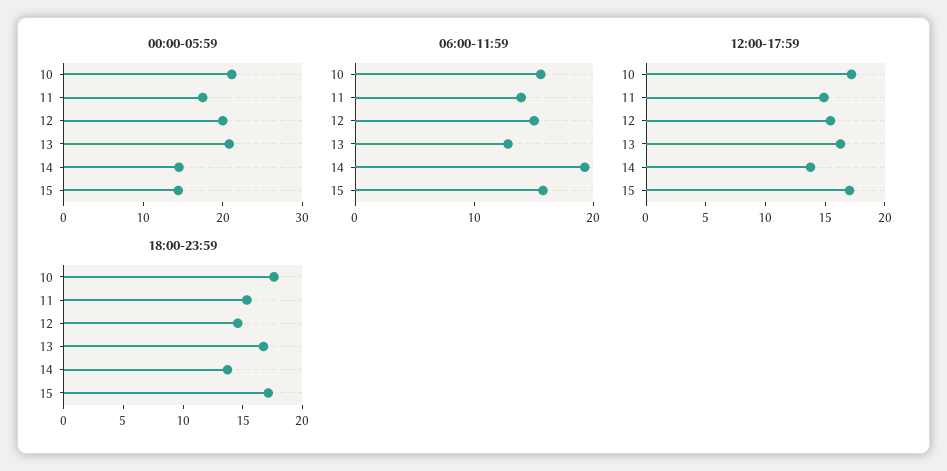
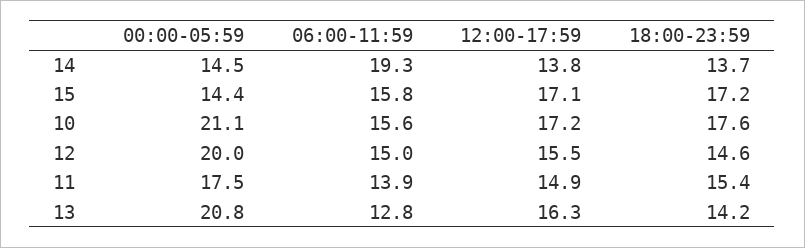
  {
    "00:00-05:59": {
      "10": 21.1,
      "11": 17.5,
      "12": 20,
      "13": 20.8,
      "14": 14.5,
      "15": 14.4
    },
    "06:00-11:59": {
      "10": 15.6,
      "11": 13.9,
      "12": 15,
      "13": 12.8,
      "14": 19.3,
      "15": 15.8
    },
    "12:00-17:59": {
      "10": 17.2,
      "11": 14.9,
      "12": 15.5,
      "13": 16.3,
      "14": 13.8,
      "15": 17.1
    },
    "18:00-23:59": {
      "10": 17.6,
      "11": 15.4,
      "12": 14.6,
-     "13": 17,
+     "13": 14.2,
      "14": 13.7,
      "15": 17.2
    }
  }

